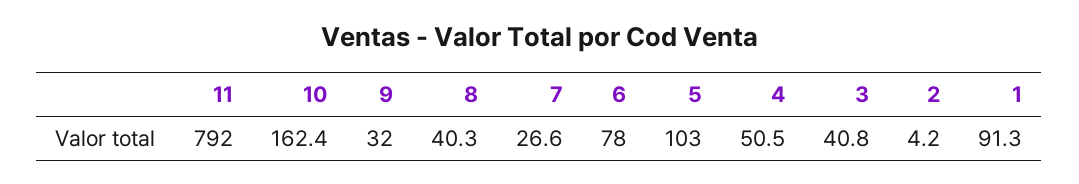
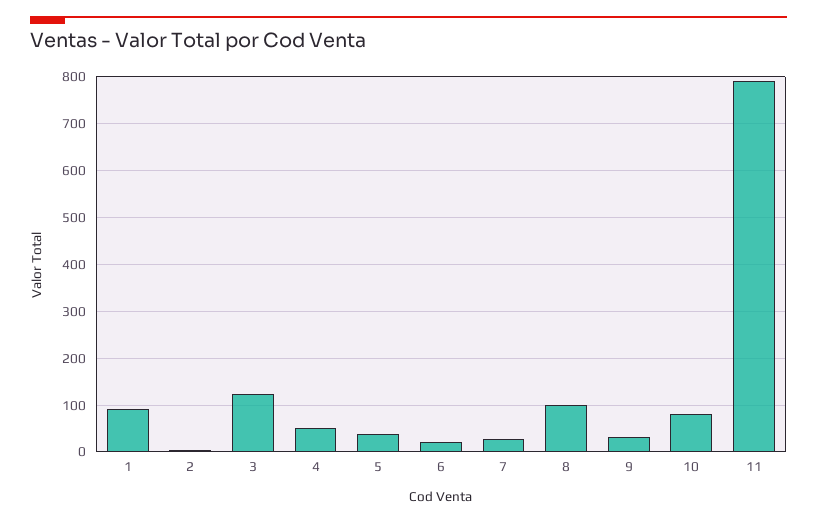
  {
    "11": 792,
-   "10": 162.4,
+   "10": 80,
    "9": 32,
-   "8": 40.3,
+   "8": 100,
    "7": 26.6,
-   "6": 78,
+   "6": 20,
-   "5": 103,
+   "5": 40,
    "4": 50.5,
-   "3": 40.8,
+   "3": 120,
    "2": 4.2,
    "1": 91.3
  }

